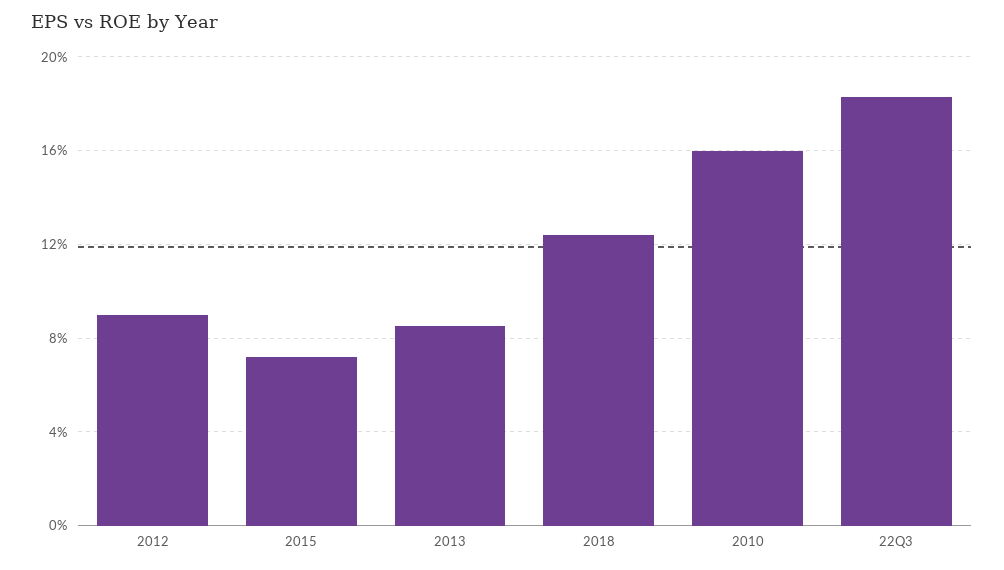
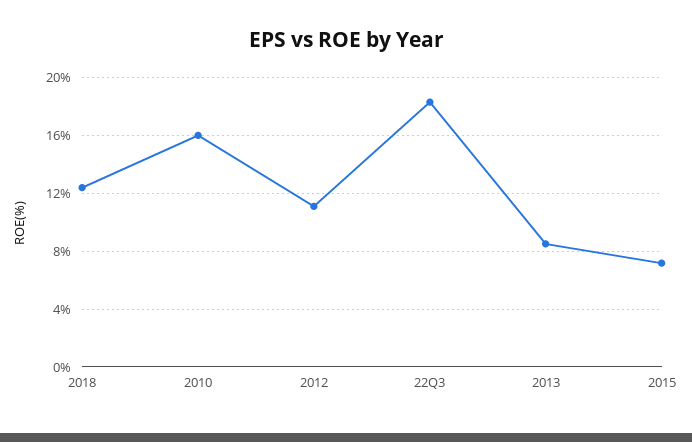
  {
-   "2012": 9,
+   "2012": 11,
    "2015": 7,
    "2013": 8.5,
    "2018": 12.5,
    "2010": 16,
    "22Q3": 18.5
  }

